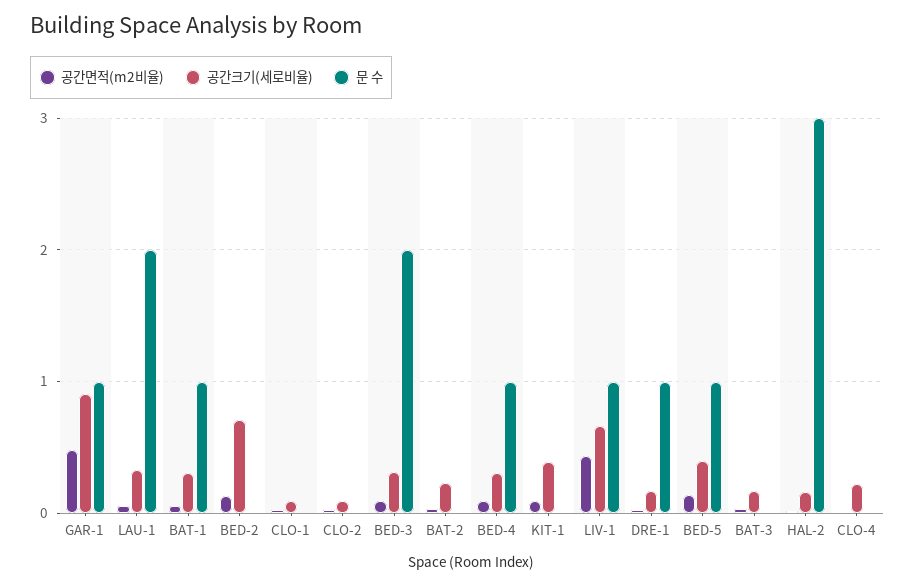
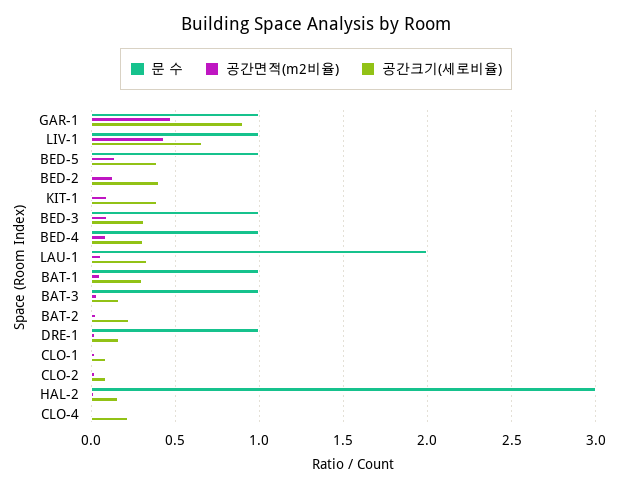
  {
    "공간면적(m2비율)": {
      "GAR-1": 0.5,
      "LAU-1": 0.05,
      "BAT-1": 0.05,
      "BED-2": 0.15,
      "CLO-1": 0,
      "CLO-2": 0,
      "BED-3": 0.1,
      "BAT-2": 0.05,
      "BED-4": 0.1,
      "KIT-1": 0.1,
      "LIV-1": 0.45,
      "DRE-1": 0,
      "BED-5": 0.15,
      "BAT-3": 0.05,
      "HAL-2": 0,
      "CLO-4": 0
    },
    "공간크기(세로비율)": {
      "GAR-1": 0.9,
      "LAU-1": 0.35,
      "BAT-1": 0.3,
-     "BED-2": 0.7,
+     "BED-2": 0.4,
      "CLO-1": 0.1,
      "CLO-2": 0.1,
      "BED-3": 0.3,
      "BAT-2": 0.25,
      "BED-4": 0.3,
      "KIT-1": 0.4,
      "LIV-1": 0.65,
      "DRE-1": 0.15,
      "BED-5": 0.4,
      "BAT-3": 0.15,
      "HAL-2": 0.15,
      "CLO-4": 0.2
    },
    "문 수": {
      "GAR-1": 1,
      "LAU-1": 2,
      "BAT-1": 1,
      "BED-2": 0,
      "CLO-1": 0,
      "CLO-2": 0,
-     "BED-3": 2,
+     "BED-3": 1,
      "BAT-2": 0,
      "BED-4": 1,
      "KIT-1": 0,
      "LIV-1": 1,
      "DRE-1": 1,
      "BED-5": 1,
-     "BAT-3": 0,
+     "BAT-3": 1,
      "HAL-2": 3,
      "CLO-4": 0
    }
  }

